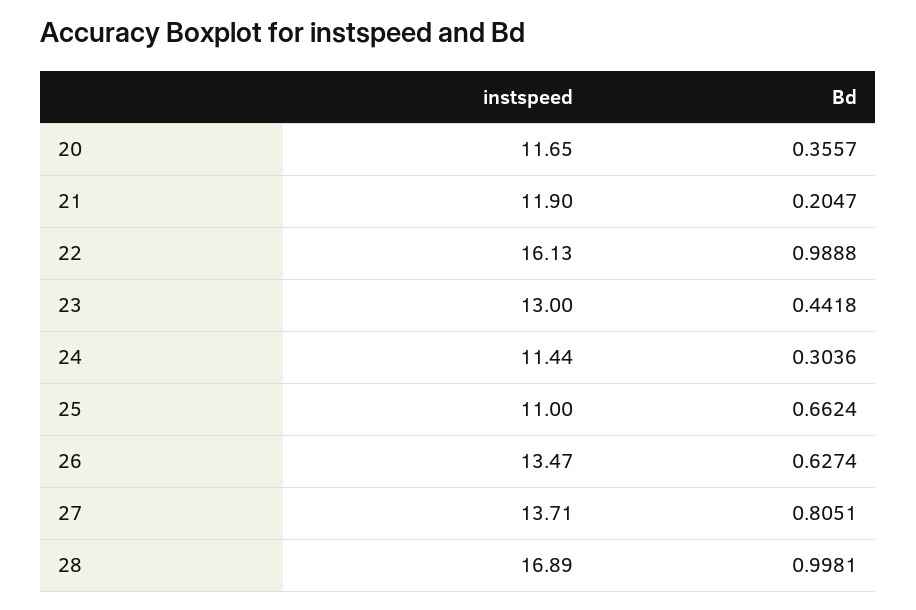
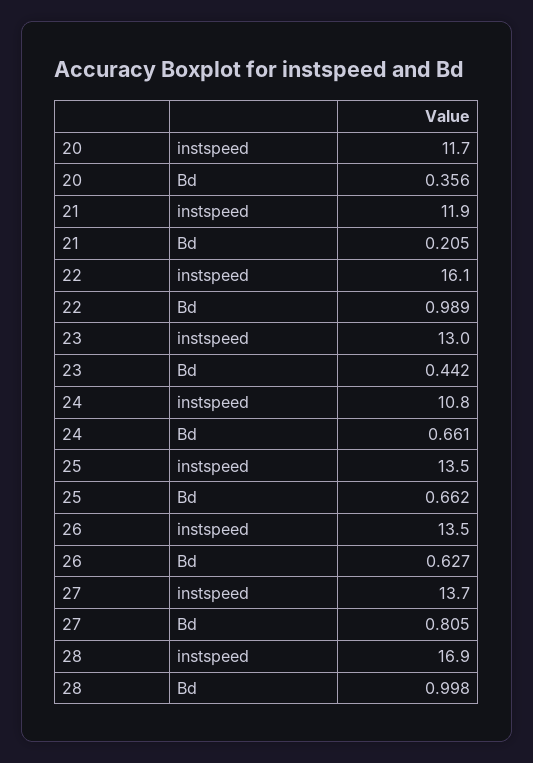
  {
    "instspeed": {
      "20": 11.65,
      "21": 11.9,
      "22": 16.13,
      "23": 13,
-     "24": 11.44,
+     "24": 10.8,
-     "25": 11,
+     "25": 13.5,
      "26": 13.47,
      "27": 13.71,
      "28": 16.89
    },
    "Bd": {
      "20": 0.3557,
      "21": 0.2047,
      "22": 0.9888,
      "23": 0.4418,
-     "24": 0.3036,
+     "24": 0.661,
      "25": 0.6624,
      "26": 0.6274,
      "27": 0.8051,
      "28": 0.9981
    }
  }

